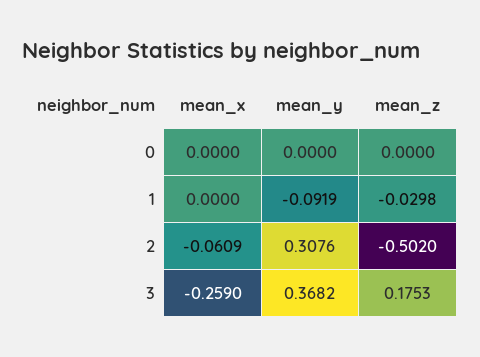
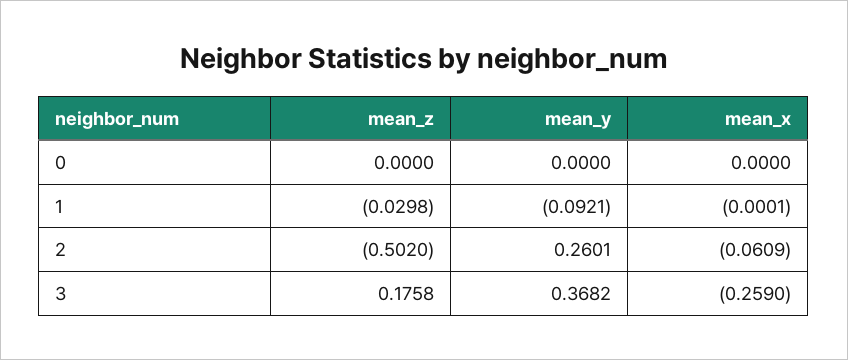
  {
    "mean_x": {
      "0": 0,
-     "1": 0,
+     "1": -0.0001,
      "2": -0.0609,
      "3": -0.259
    },
    "mean_y": {
      "0": 0,
-     "1": -0.0919,
+     "1": -0.0921,
-     "2": 0.3076,
+     "2": 0.2601,
      "3": 0.3682
    },
    "mean_z": {
      "0": 0,
      "1": -0.0298,
      "2": -0.502,
-     "3": 0.1753
+     "3": 0.1758
    }
  }

